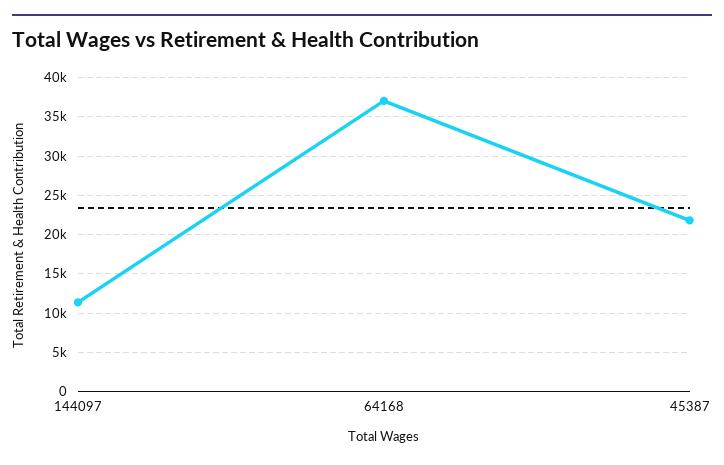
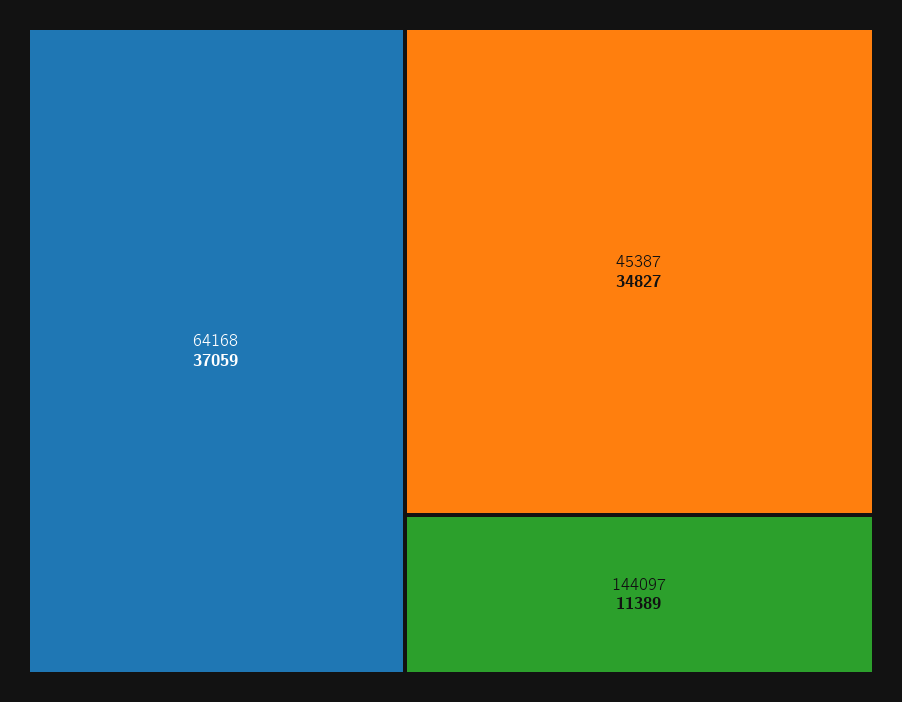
  {
    "144097": 11389,
    "64168": 37059,
-   "45387": 22000
+   "45387": 34827
  }

